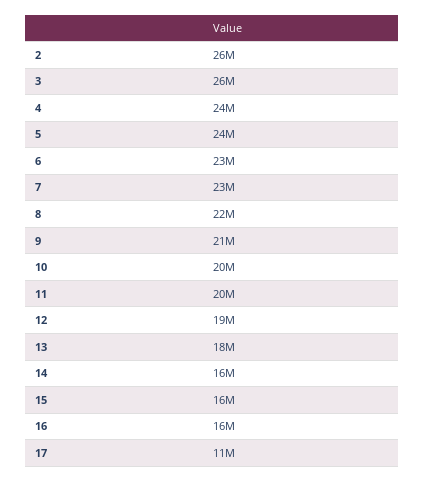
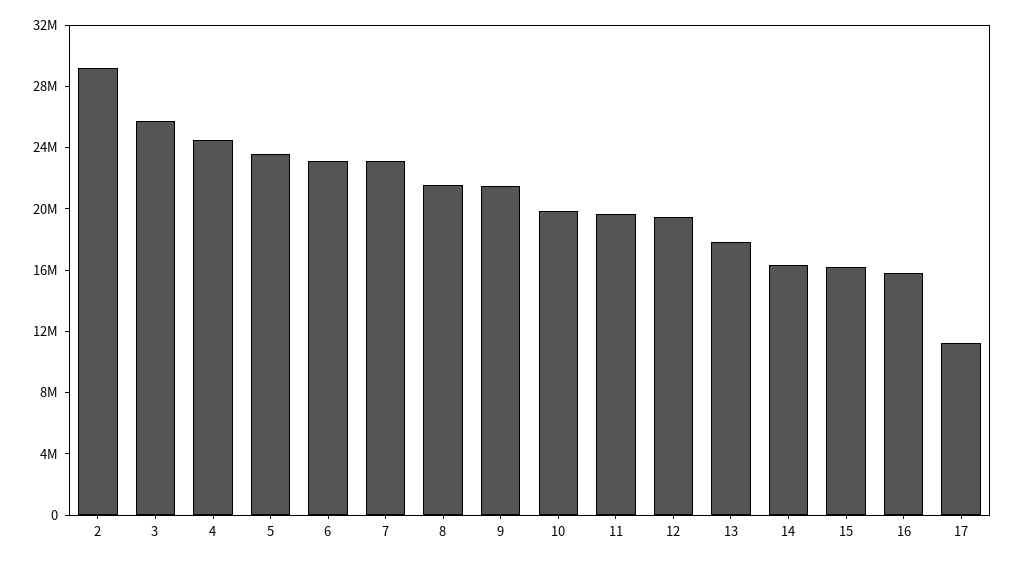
  {
-   "2": 26000000,
+   "2": 29000000,
    "3": 26000000,
    "4": 24000000,
    "5": 24000000,
    "6": 23000000,
    "7": 23000000,
    "8": 22000000,
    "9": 21000000,
    "10": 20000000,
    "11": 20000000,
    "12": 19000000,
    "13": 18000000,
    "14": 16000000,
    "15": 16000000,
    "16": 16000000,
    "17": 11000000
  }

